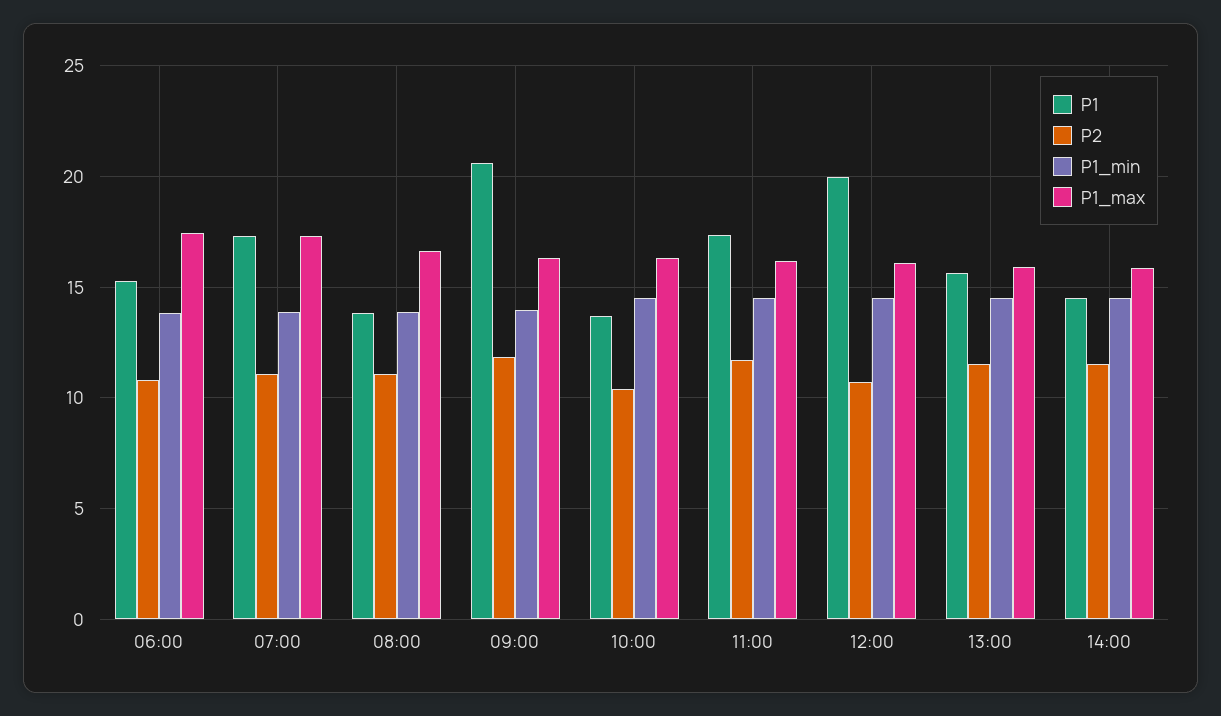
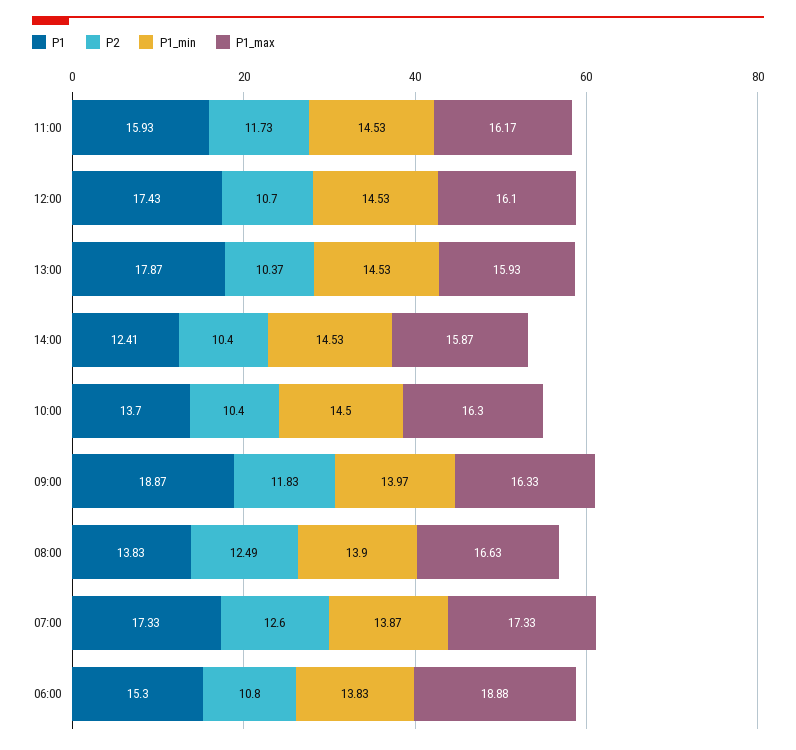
  {
    "P1": {
      "06:00": 15.3,
      "07:00": 17.33,
      "08:00": 13.83,
-     "09:00": 20.5,
+     "09:00": 18.87,
      "10:00": 13.7,
-     "11:00": 17.5,
+     "11:00": 15.93,
-     "12:00": 20,
+     "12:00": 17.43,
-     "13:00": 15.5,
+     "13:00": 17.87,
-     "14:00": 14.5
+     "14:00": 12.41
    },
    "P2": {
      "06:00": 10.8,
-     "07:00": 11,
+     "07:00": 12.6,
-     "08:00": 11,
+     "08:00": 12.49,
      "09:00": 11.83,
      "10:00": 10.4,
      "11:00": 11.73,
      "12:00": 10.7,
-     "13:00": 11.5,
+     "13:00": 10.37,
-     "14:00": 11.5
+     "14:00": 10.4
    },
    "P1_min": {
      "06:00": 13.83,
      "07:00": 13.87,
      "08:00": 13.9,
      "09:00": 13.97,
      "10:00": 14.5,
      "11:00": 14.53,
      "12:00": 14.53,
      "13:00": 14.53,
      "14:00": 14.53
    },
    "P1_max": {
-     "06:00": 17.5,
+     "06:00": 18.88,
      "07:00": 17.33,
      "08:00": 16.63,
      "09:00": 16.33,
      "10:00": 16.3,
      "11:00": 16.17,
      "12:00": 16.1,
      "13:00": 15.93,
      "14:00": 15.87
    }
  }

